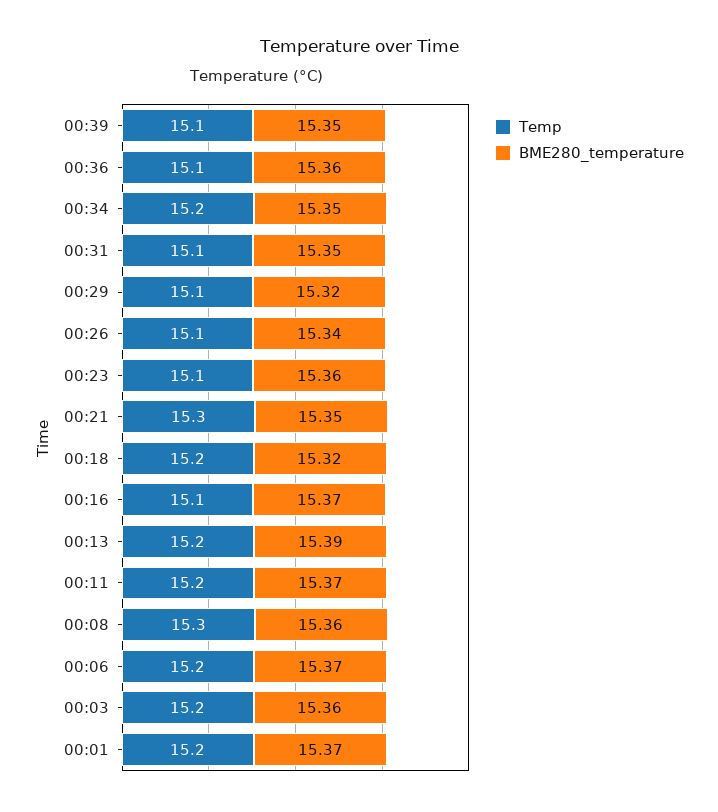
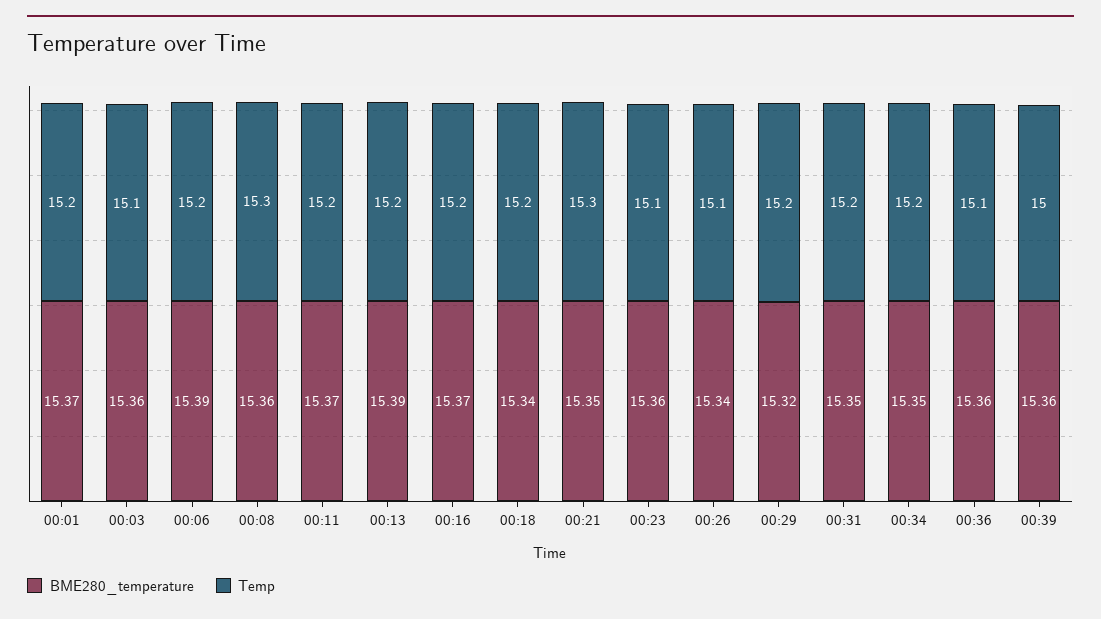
  {
    "Temp": {
-     "00:39": 15.1,
+     "00:39": 15,
      "00:36": 15.1,
      "00:34": 15.2,
-     "00:31": 15.1,
+     "00:31": 15.2,
-     "00:29": 15.1,
+     "00:29": 15.2,
      "00:26": 15.1,
      "00:23": 15.1,
      "00:21": 15.3,
      "00:18": 15.2,
-     "00:16": 15.1,
+     "00:16": 15.2,
      "00:13": 15.2,
      "00:11": 15.2,
      "00:08": 15.3,
      "00:06": 15.2,
-     "00:03": 15.2,
+     "00:03": 15.1,
      "00:01": 15.2
    },
    "BME280_temperature": {
-     "00:39": 15.35,
+     "00:39": 15.36,
      "00:36": 15.36,
      "00:34": 15.35,
      "00:31": 15.35,
      "00:29": 15.32,
      "00:26": 15.34,
      "00:23": 15.36,
      "00:21": 15.35,
-     "00:18": 15.32,
+     "00:18": 15.34,
      "00:16": 15.37,
      "00:13": 15.39,
      "00:11": 15.37,
      "00:08": 15.36,
-     "00:06": 15.37,
+     "00:06": 15.39,
      "00:03": 15.36,
      "00:01": 15.37
    }
  }

